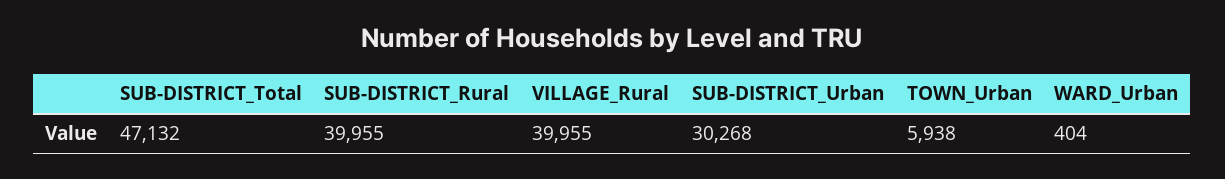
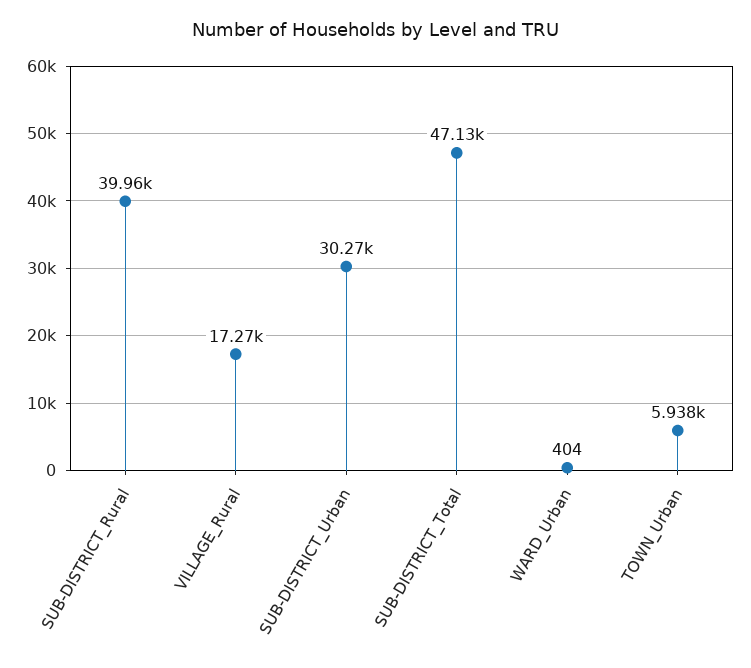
  {
    "SUB-DISTRICT_Total": 47132,
    "SUB-DISTRICT_Rural": 39955,
-   "VILLAGE_Rural": 39955,
+   "VILLAGE_Rural": 17270,
    "SUB-DISTRICT_Urban": 30268,
    "TOWN_Urban": 5938,
    "WARD_Urban": 404
  }

